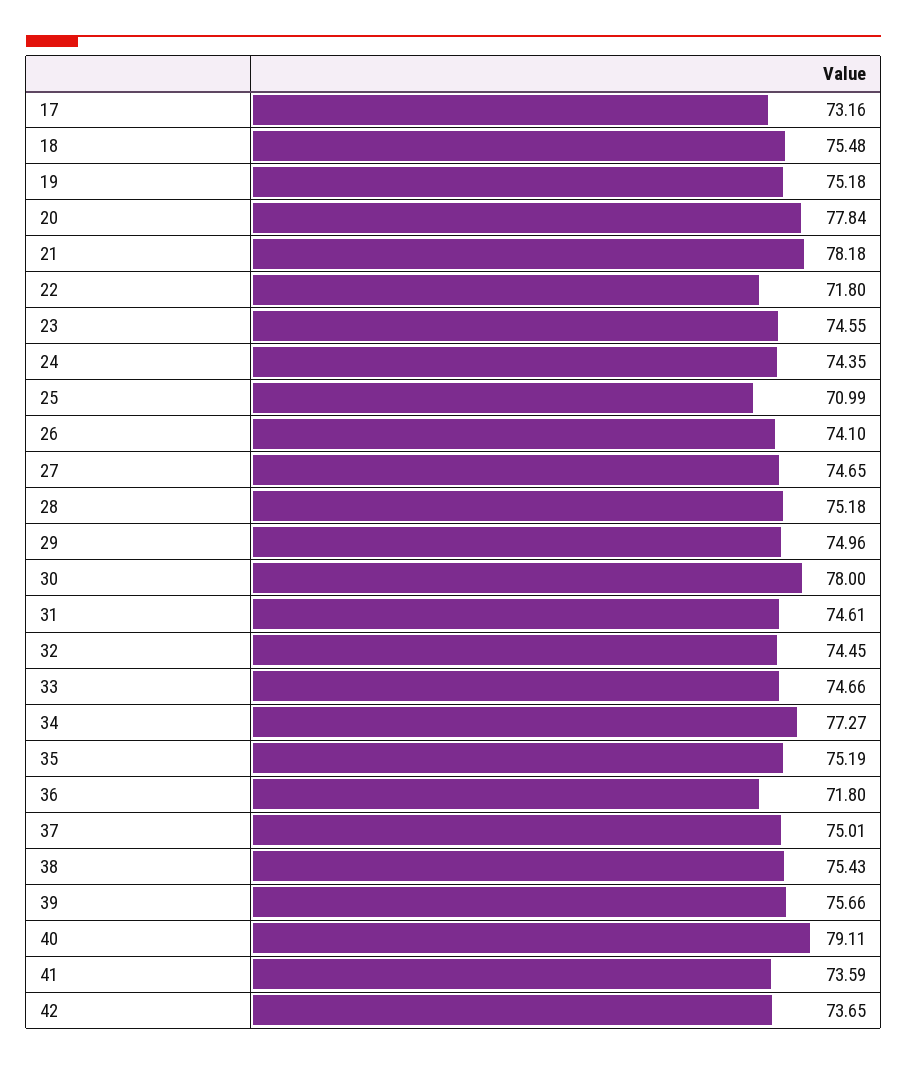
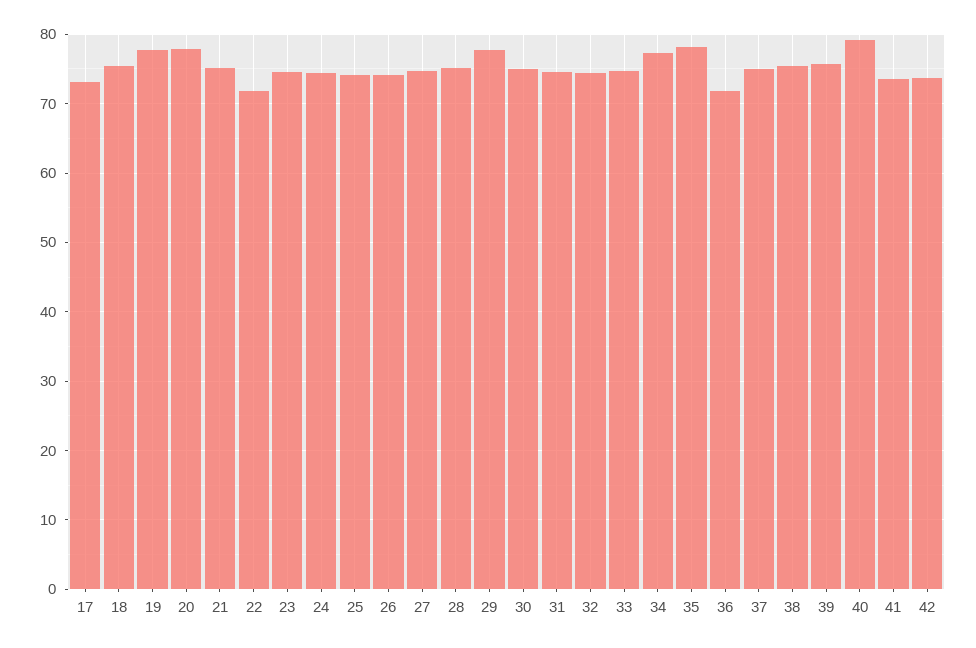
  {
    "17": 73.16,
    "18": 75.48,
-   "19": 75.18,
+   "19": 78,
    "20": 77.84,
-   "21": 78.18,
+   "21": 75,
    "22": 71.8,
    "23": 74.55,
    "24": 74.35,
-   "25": 70.99,
+   "25": 74,
    "26": 74.1,
    "27": 74.65,
    "28": 75.18,
-   "29": 74.96,
+   "29": 78,
-   "30": 78,
+   "30": 75,
    "31": 74.61,
    "32": 74.45,
    "33": 74.66,
    "34": 77.27,
-   "35": 75.19,
+   "35": 78,
    "36": 71.8,
    "37": 75.01,
    "38": 75.43,
    "39": 75.66,
    "40": 79.11,
    "41": 73.59,
    "42": 73.65
  }

